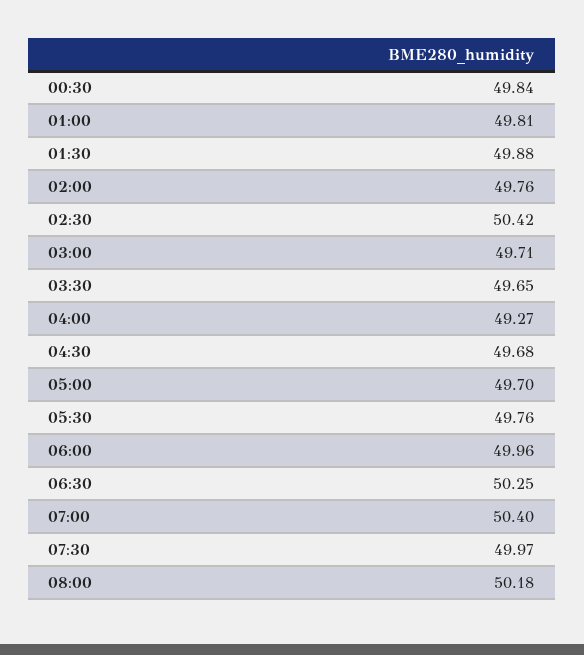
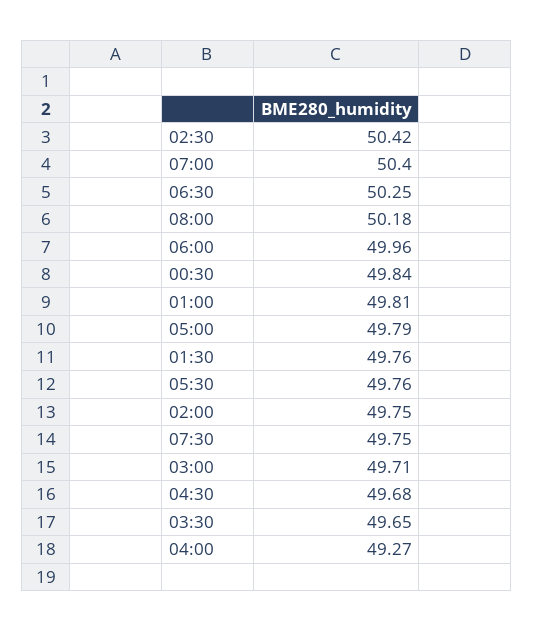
  {
    "00:30": 49.84,
    "01:00": 49.81,
-   "01:30": 49.88,
+   "01:30": 49.76,
-   "02:00": 49.76,
+   "02:00": 49.75,
    "02:30": 50.42,
    "03:00": 49.71,
    "03:30": 49.65,
    "04:00": 49.27,
    "04:30": 49.68,
-   "05:00": 49.7,
+   "05:00": 49.79,
    "05:30": 49.76,
    "06:00": 49.96,
    "06:30": 50.25,
    "07:00": 50.4,
-   "07:30": 49.97,
+   "07:30": 49.75,
    "08:00": 50.18
  }

